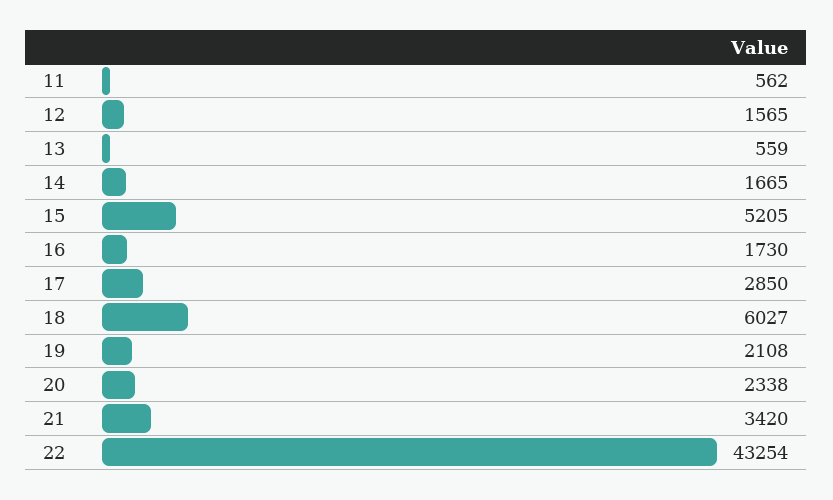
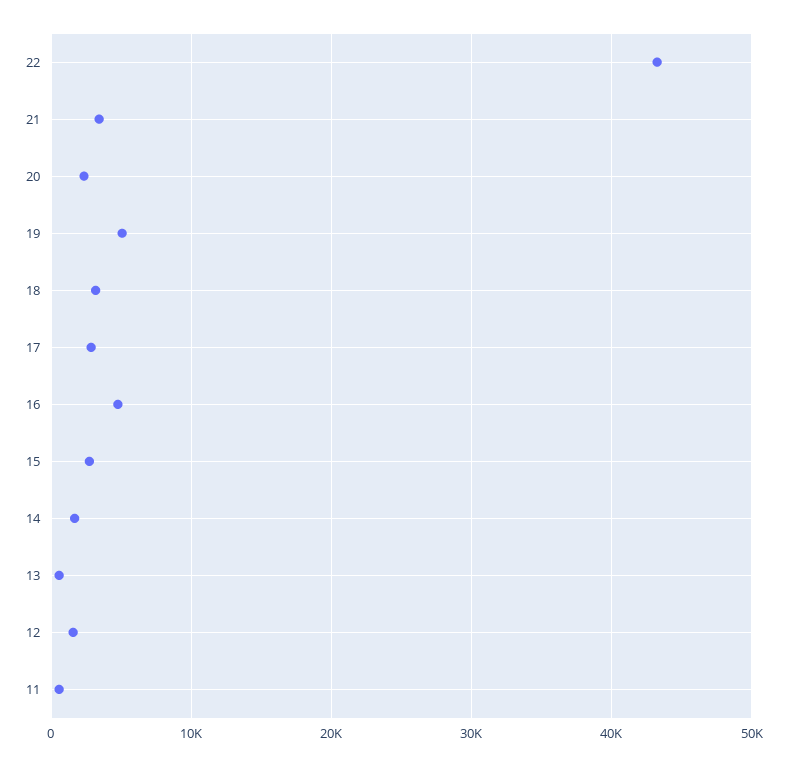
  {
    "11": 562,
    "12": 1565,
    "13": 559,
    "14": 1665,
-   "15": 5205,
+   "15": 3000,
-   "16": 1730,
+   "16": 5000,
    "17": 2850,
-   "18": 6027,
+   "18": 3000,
-   "19": 2108,
+   "19": 5000,
    "20": 2338,
    "21": 3420,
    "22": 43254
  }

